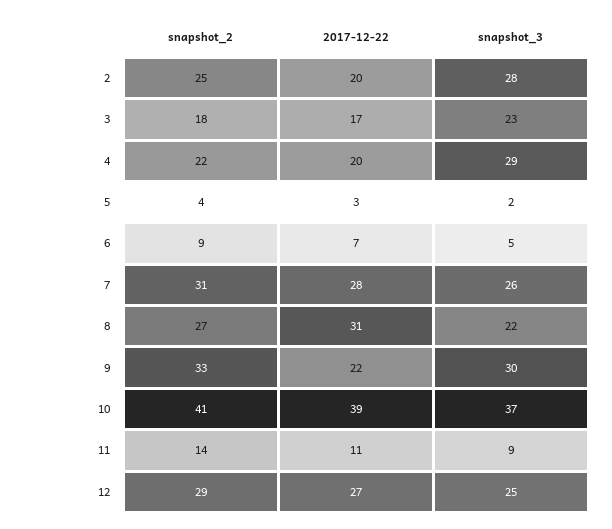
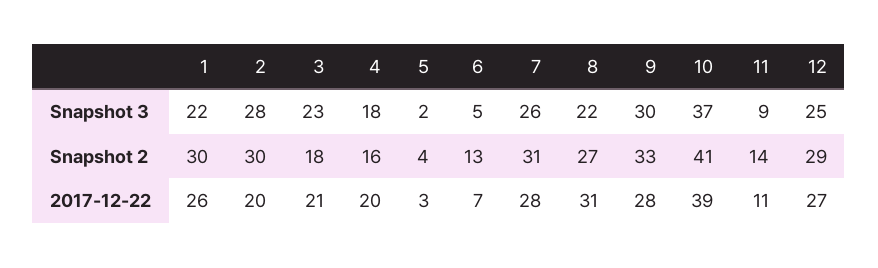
  {
    "snapshot_2": {
-     "2": 25,
+     "2": 30,
      "3": 18,
-     "4": 22,
+     "4": 16,
      "5": 4,
-     "6": 9,
+     "6": 13,
      "7": 31,
      "8": 27,
      "9": 33,
      "10": 41,
      "11": 14,
-     "12": 29
+     "12": 29,
+     "1": 30
    },
    "2017-12-22": {
      "2": 20,
-     "3": 17,
+     "3": 21,
      "4": 20,
      "5": 3,
      "6": 7,
      "7": 28,
      "8": 31,
-     "9": 22,
+     "9": 28,
      "10": 39,
      "11": 11,
-     "12": 27
+     "12": 27,
+     "1": 26
    },
    "snapshot_3": {
      "2": 28,
      "3": 23,
-     "4": 29,
+     "4": 18,
      "5": 2,
      "6": 5,
      "7": 26,
      "8": 22,
      "9": 30,
      "10": 37,
      "11": 9,
-     "12": 25
+     "12": 25,
+     "1": 22
    }
  }

